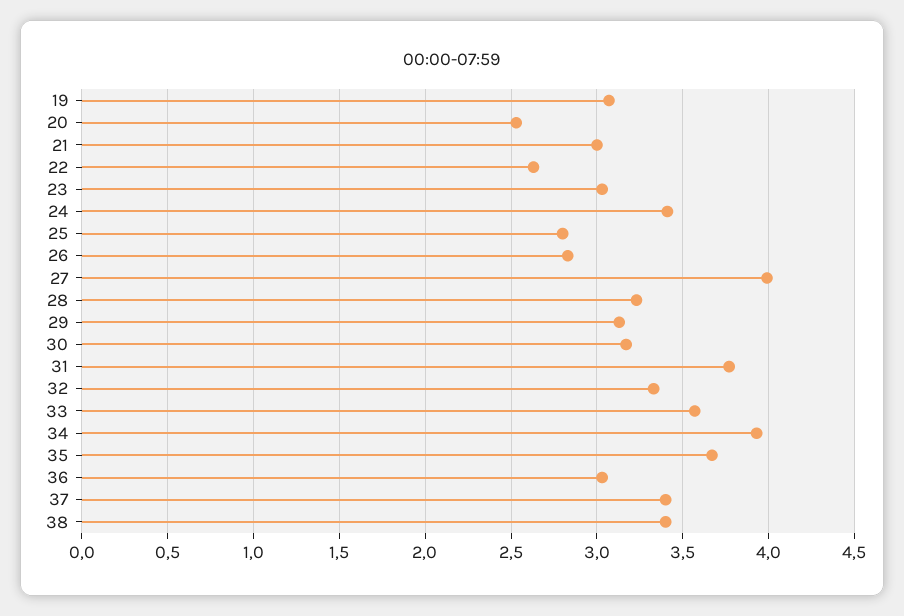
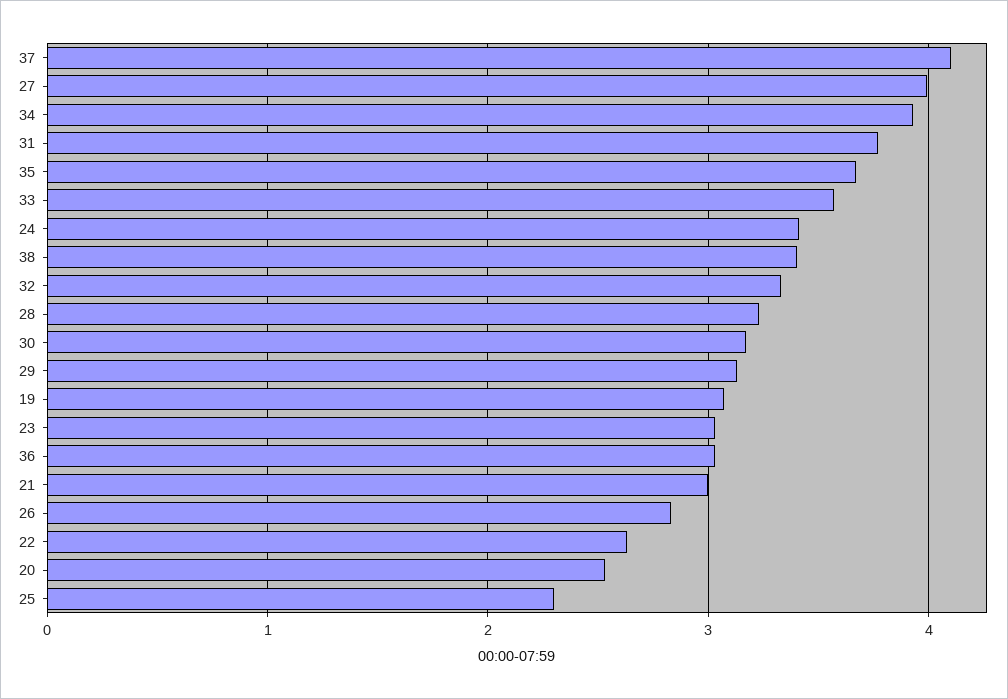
  {
    "19": 3.05,
    "20": 2.55,
    "21": 3,
    "22": 2.65,
    "23": 3.05,
    "24": 3.4,
-   "25": 2.8,
+   "25": 2.3,
    "26": 2.85,
    "27": 4,
    "28": 3.25,
    "29": 3.15,
    "30": 3.15,
    "31": 3.75,
    "32": 3.35,
    "33": 3.55,
    "34": 3.95,
    "35": 3.65,
    "36": 3.05,
-   "37": 3.4,
+   "37": 4.1,
    "38": 3.4
  }

